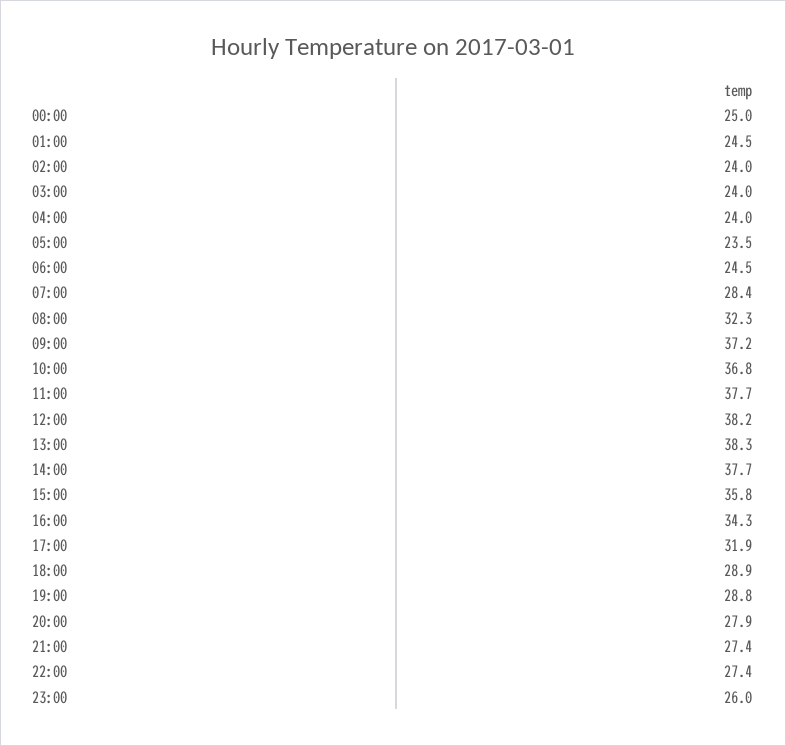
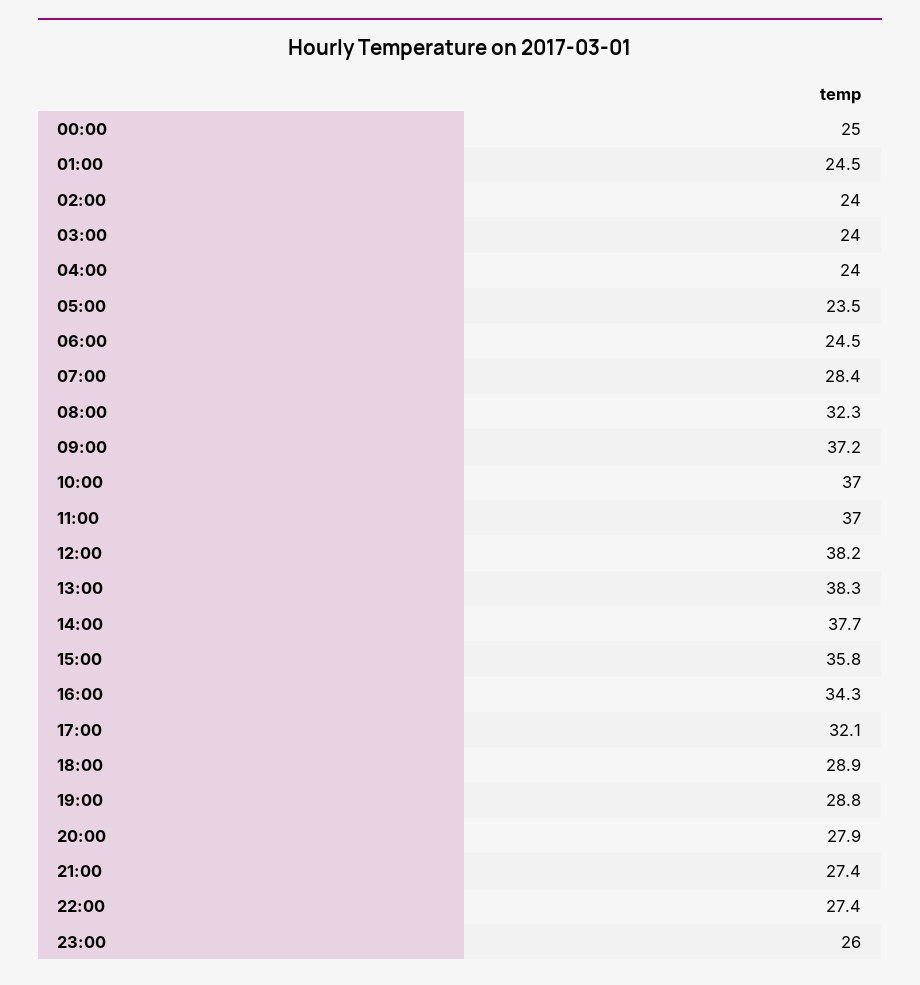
  {
    "00:00": 25,
    "01:00": 24.5,
    "02:00": 24,
    "03:00": 24,
    "04:00": 24,
    "05:00": 23.5,
    "06:00": 24.5,
    "07:00": 28.4,
    "08:00": 32.3,
    "09:00": 37.2,
-   "10:00": 36.8,
+   "10:00": 37,
-   "11:00": 37.7,
+   "11:00": 37,
    "12:00": 38.2,
    "13:00": 38.3,
    "14:00": 37.7,
    "15:00": 35.8,
    "16:00": 34.3,
-   "17:00": 31.9,
+   "17:00": 32.1,
    "18:00": 28.9,
    "19:00": 28.8,
    "20:00": 27.9,
    "21:00": 27.4,
    "22:00": 27.4,
    "23:00": 26
  }

